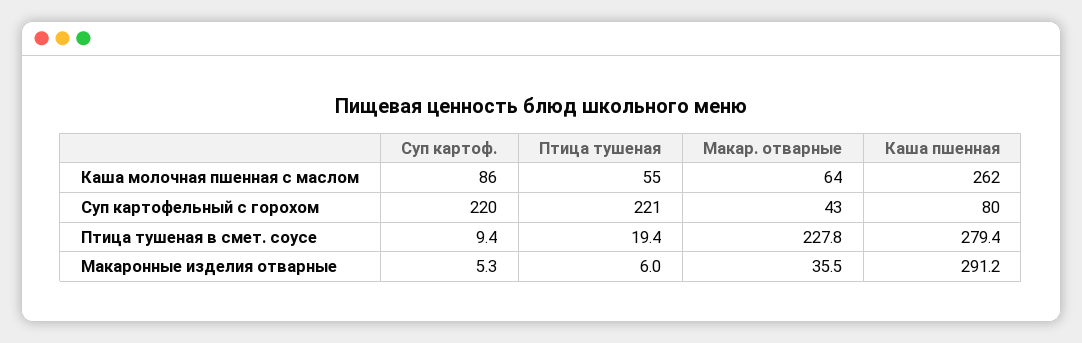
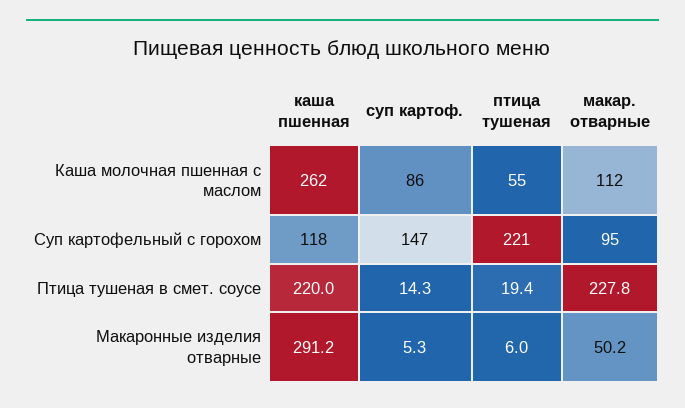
  {
    "Суп картоф.": {
      "Каша молочная пшенная с маслом": 86,
-     "Суп картофельный с горохом": 220,
+     "Суп картофельный с горохом": 147,
-     "Птица тушеная в смет. соусе": 9.4,
+     "Птица тушеная в смет. соусе": 14.3,
      "Макаронные изделия отварные": 5.3
    },
    "Птица тушеная": {
      "Каша молочная пшенная с маслом": 55,
      "Суп картофельный с горохом": 221,
      "Птица тушеная в смет. соусе": 19.4,
      "Макаронные изделия отварные": 6
    },
    "Макар. отварные": {
-     "Каша молочная пшенная с маслом": 64,
+     "Каша молочная пшенная с маслом": 112,
-     "Суп картофельный с горохом": 43,
+     "Суп картофельный с горохом": 95,
      "Птица тушеная в смет. соусе": 227.8,
-     "Макаронные изделия отварные": 35.5
+     "Макаронные изделия отварные": 50.2
    },
    "Каша пшенная": {
      "Каша молочная пшенная с маслом": 262,
-     "Суп картофельный с горохом": 80,
+     "Суп картофельный с горохом": 118,
-     "Птица тушеная в смет. соусе": 279.4,
+     "Птица тушеная в смет. соусе": 220,
      "Макаронные изделия отварные": 291.2
    }
  }

